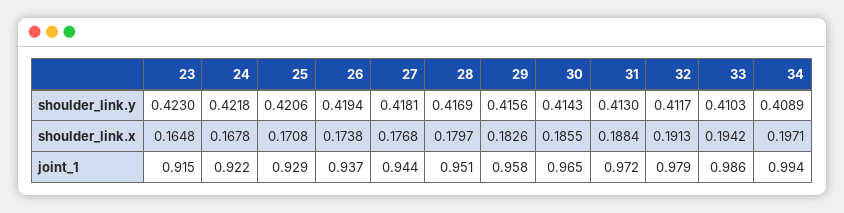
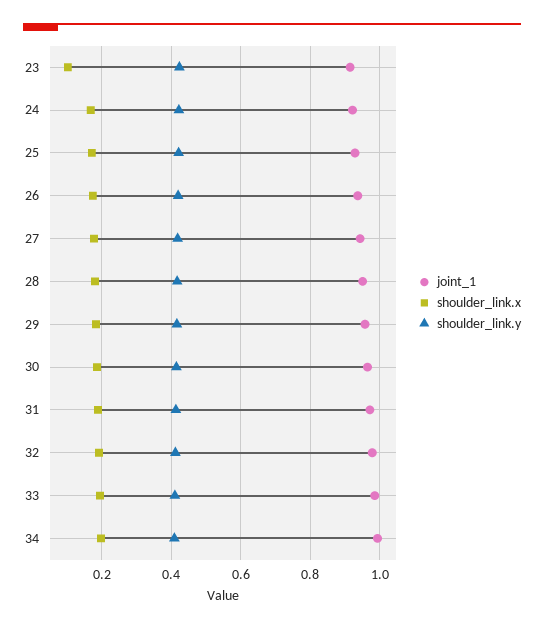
  {
    "shoulder_link.y": {
      "23": 0.423,
      "24": 0.4218,
      "25": 0.4206,
      "26": 0.4194,
      "27": 0.4181,
      "28": 0.4169,
      "29": 0.4156,
      "30": 0.4143,
      "31": 0.413,
      "32": 0.4117,
      "33": 0.4103,
      "34": 0.4089
    },
    "shoulder_link.x": {
-     "23": 0.1648,
+     "23": 0.1,
      "24": 0.1678,
      "25": 0.1708,
      "26": 0.1738,
      "27": 0.1768,
      "28": 0.1797,
      "29": 0.1826,
      "30": 0.1855,
      "31": 0.1884,
      "32": 0.1913,
      "33": 0.1942,
      "34": 0.1971
    },
    "joint_1": {
      "23": 0.915,
      "24": 0.922,
      "25": 0.929,
      "26": 0.937,
      "27": 0.944,
      "28": 0.951,
      "29": 0.958,
      "30": 0.965,
      "31": 0.972,
      "32": 0.979,
      "33": 0.986,
      "34": 0.994
    }
  }

